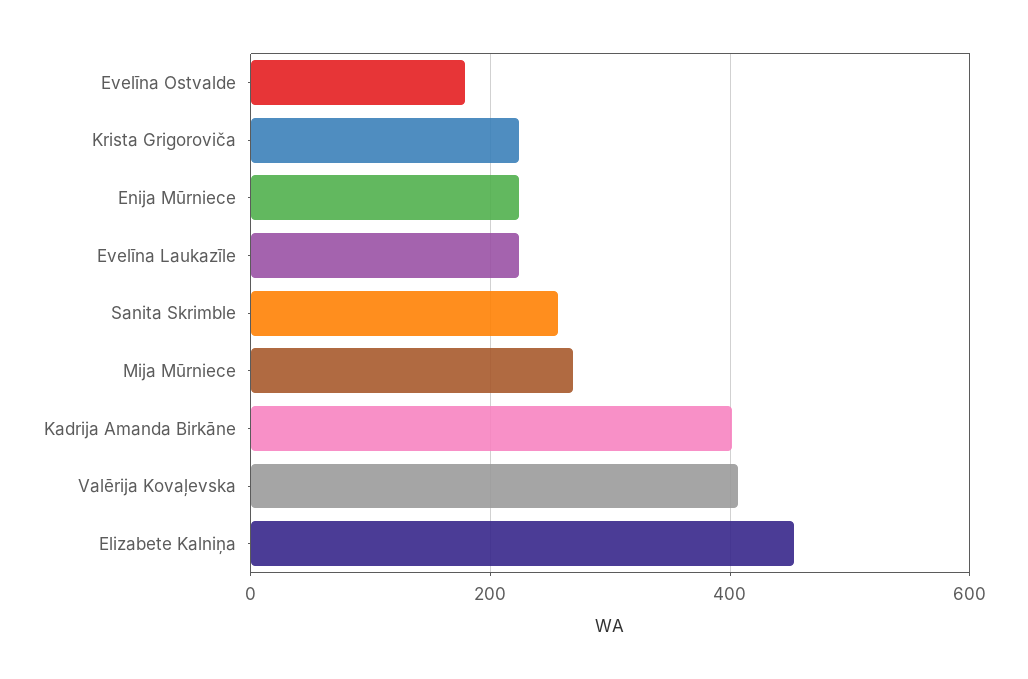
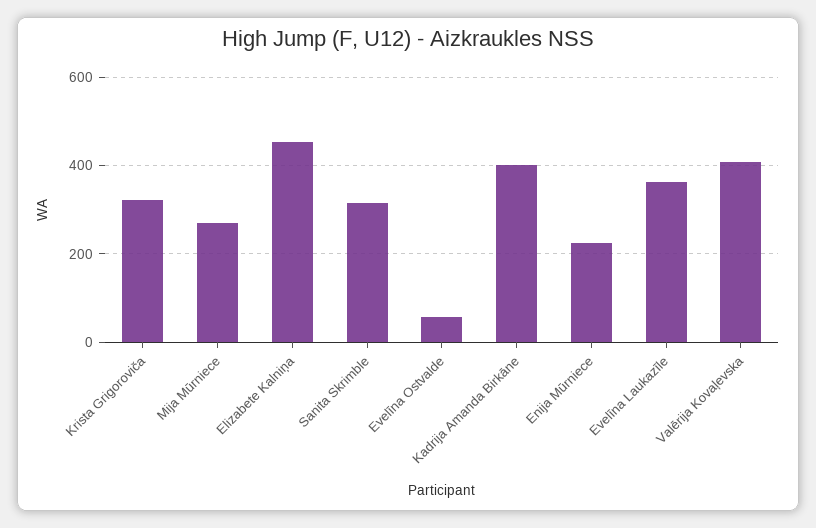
  {
-   "Evelīna Ostvalde": 180,
+   "Evelīna Ostvalde": 60,
-   "Krista Grigoroviča": 220,
+   "Krista Grigoroviča": 320,
    "Enija Mūrniece": 220,
-   "Evelīna Laukazīle": 220,
+   "Evelīna Laukazīle": 360,
-   "Sanita Skrimble": 260,
+   "Sanita Skrimble": 320,
    "Mija Mūrniece": 260,
    "Kadrija Amanda Birkāne": 400,
    "Valērija Kovaļevska": 400,
    "Elizabete Kalniņa": 460
  }

